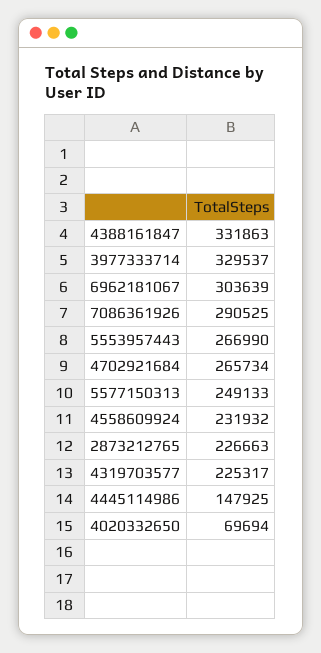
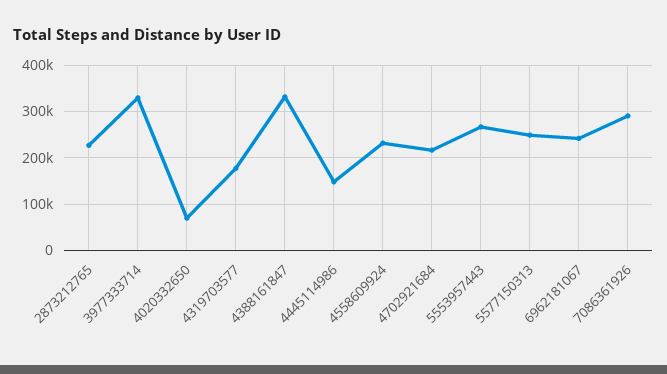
  {
    "4388161847": 331863,
    "3977333714": 329537,
-   "6962181067": 303639,
+   "6962181067": 240000,
    "7086361926": 290525,
    "5553957443": 266990,
-   "4702921684": 265734,
+   "4702921684": 220000,
    "5577150313": 249133,
    "4558609924": 231932,
    "2873212765": 226663,
-   "4319703577": 225317,
+   "4319703577": 180000,
    "4445114986": 147925,
    "4020332650": 69694
  }

